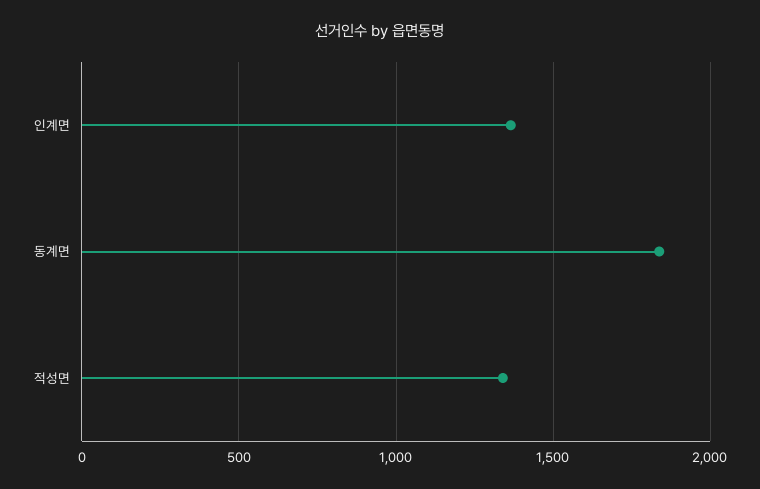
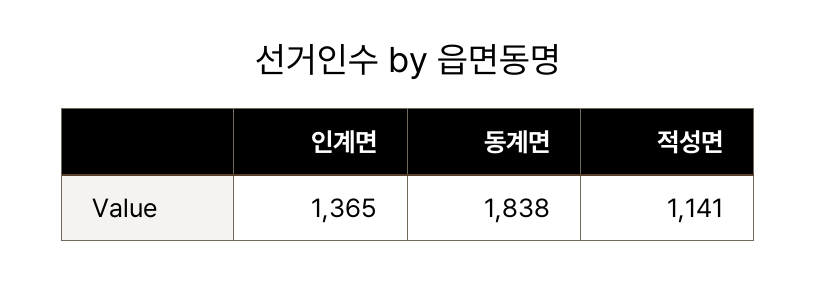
  {
    "인계면": 1365,
    "동계면": 1838,
-   "적성면": 1350
+   "적성면": 1141
  }

